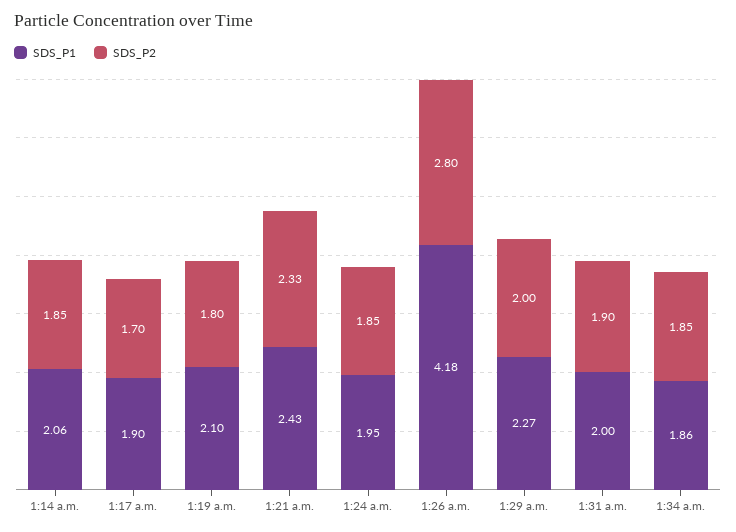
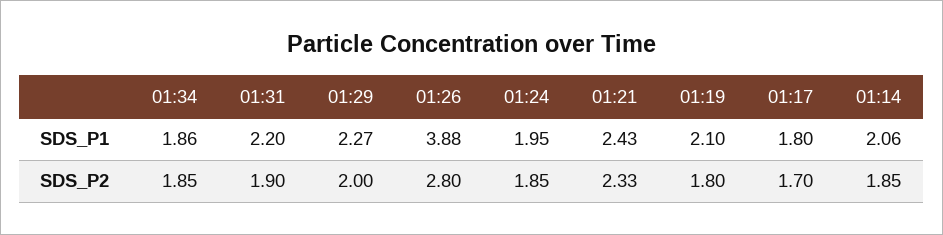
  {
    "SDS_P1": {
      "1:14 a.m.": 2.06,
-     "1:17 a.m.": 1.9,
+     "1:17 a.m.": 1.8,
      "1:19 a.m.": 2.1,
      "1:21 a.m.": 2.43,
      "1:24 a.m.": 1.95,
-     "1:26 a.m.": 4.18,
+     "1:26 a.m.": 3.88,
      "1:29 a.m.": 2.27,
-     "1:31 a.m.": 2,
+     "1:31 a.m.": 2.2,
      "1:34 a.m.": 1.86
    },
    "SDS_P2": {
      "1:14 a.m.": 1.85,
      "1:17 a.m.": 1.7,
      "1:19 a.m.": 1.8,
      "1:21 a.m.": 2.33,
      "1:24 a.m.": 1.85,
      "1:26 a.m.": 2.8,
      "1:29 a.m.": 2,
      "1:31 a.m.": 1.9,
      "1:34 a.m.": 1.85
    }
  }

